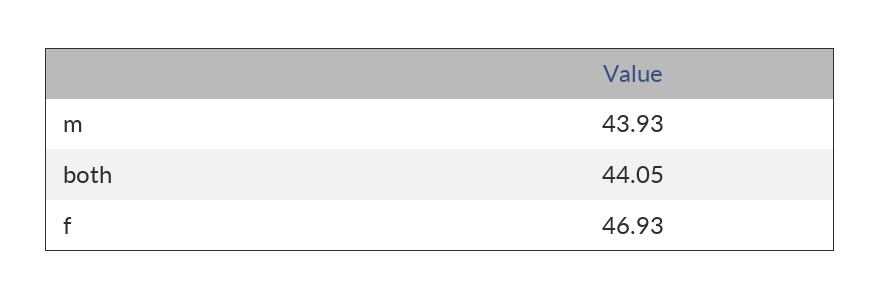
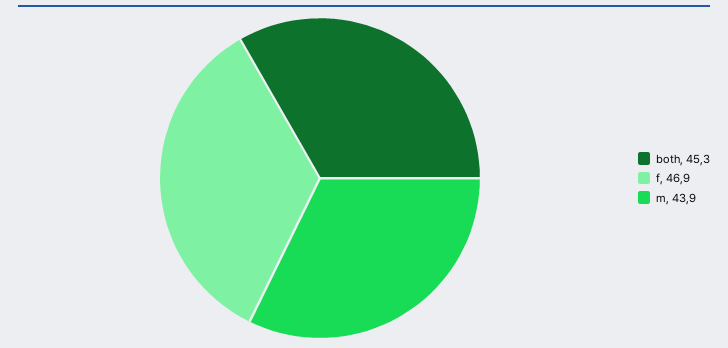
  {
    "m": 43.93,
-   "both": 44.05,
+   "both": 45.3,
    "f": 46.93
  }

